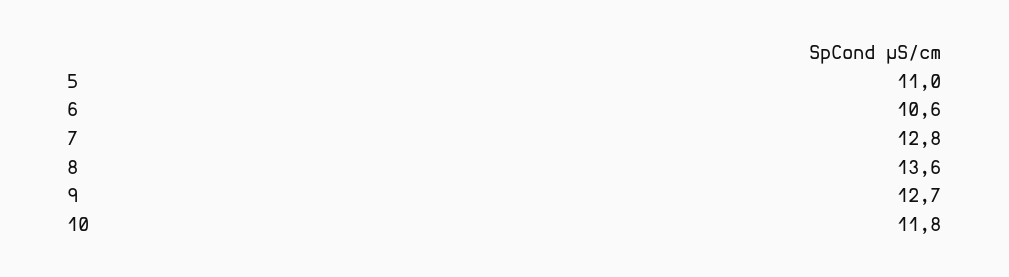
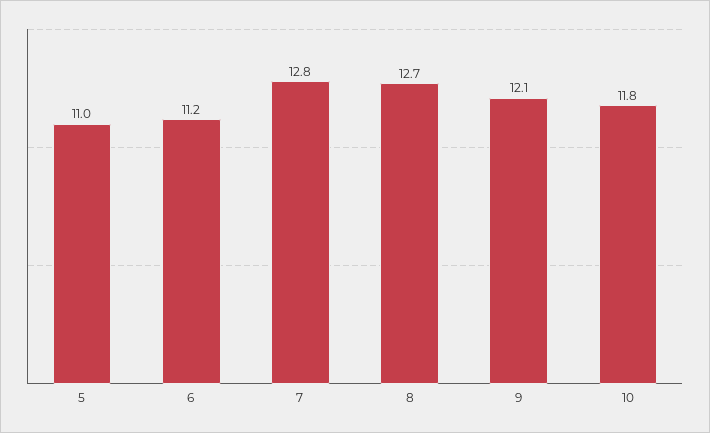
  {
    "5": 11,
-   "6": 10.6,
+   "6": 11.2,
    "7": 12.8,
-   "8": 13.6,
+   "8": 12.7,
-   "9": 12.7,
+   "9": 12.1,
    "10": 11.8
  }

